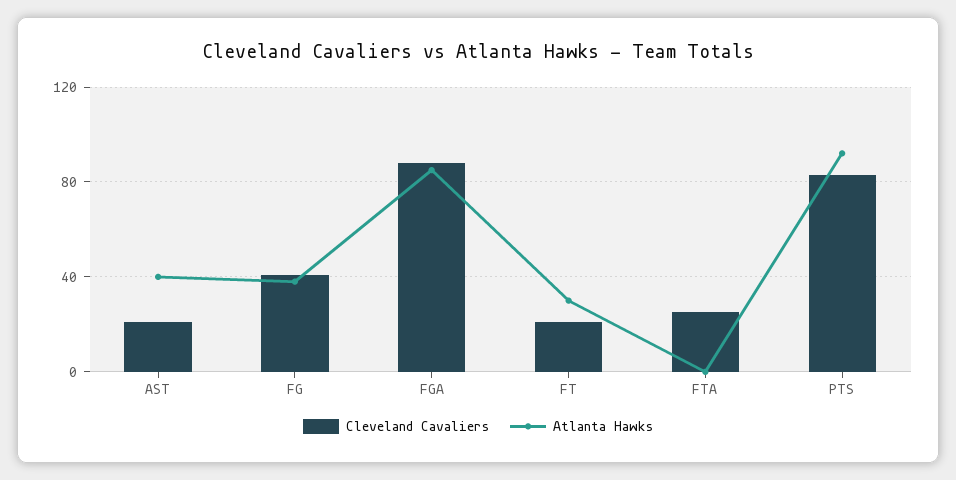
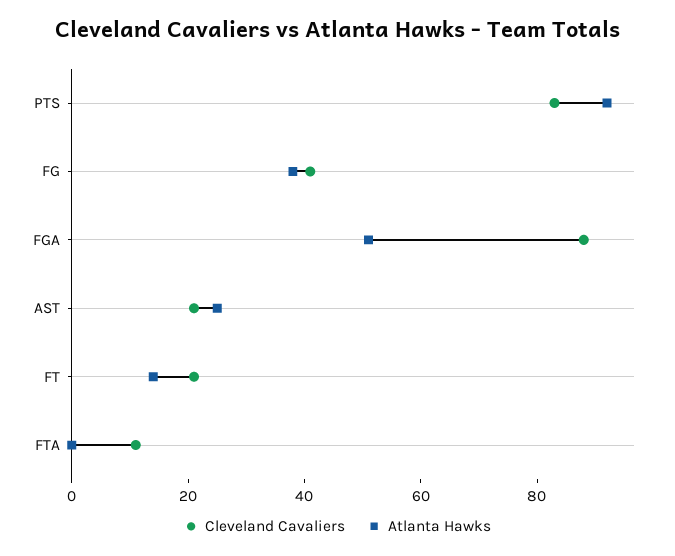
  {
    "Cleveland Cavaliers": {
      "AST": 20,
      "FG": 40,
      "FGA": 90,
      "FT": 20,
-     "FTA": 25,
+     "FTA": 10,
      "PTS": 85
    },
    "Atlanta Hawks": {
-     "AST": 40,
+     "AST": 25,
      "FG": 40,
-     "FGA": 85,
+     "FGA": 50,
-     "FT": 30,
+     "FT": 15,
      "FTA": 0,
      "PTS": 90
    }
  }

